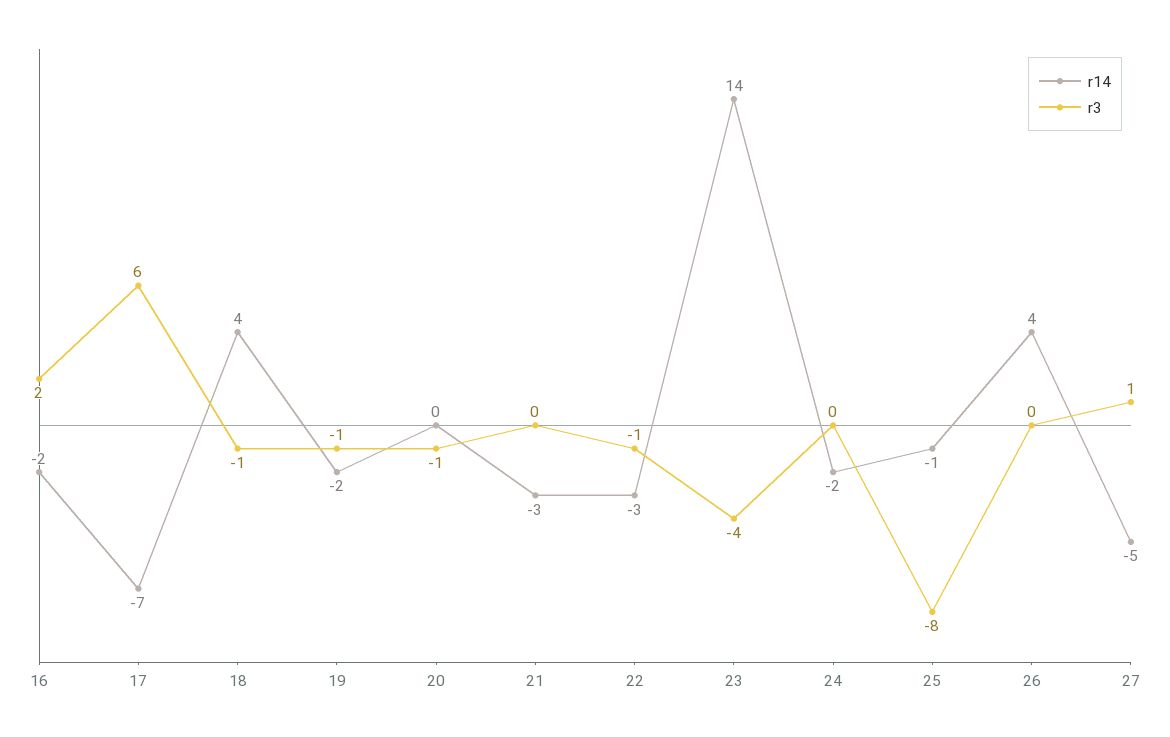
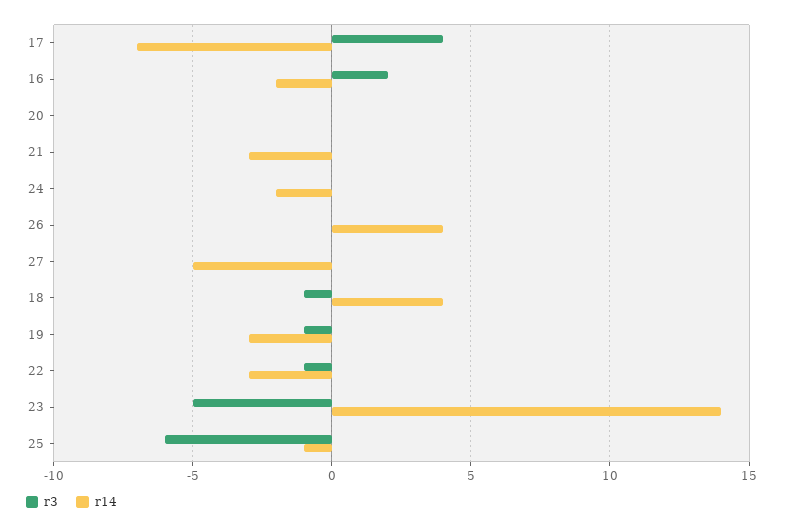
  {
    "r14": {
      "16": -2,
      "17": -7,
      "18": 4,
-     "19": -2,
+     "19": -3,
      "20": 0,
      "21": -3,
      "22": -3,
      "23": 14,
      "24": -2,
      "25": -1,
      "26": 4,
      "27": -5
    },
    "r3": {
      "16": 2,
-     "17": 6,
+     "17": 4,
      "18": -1,
      "19": -1,
-     "20": -1,
+     "20": 0,
      "21": 0,
      "22": -1,
-     "23": -4,
+     "23": -5,
      "24": 0,
-     "25": -8,
+     "25": -6,
      "26": 0,
-     "27": 1
+     "27": 0
    }
  }

